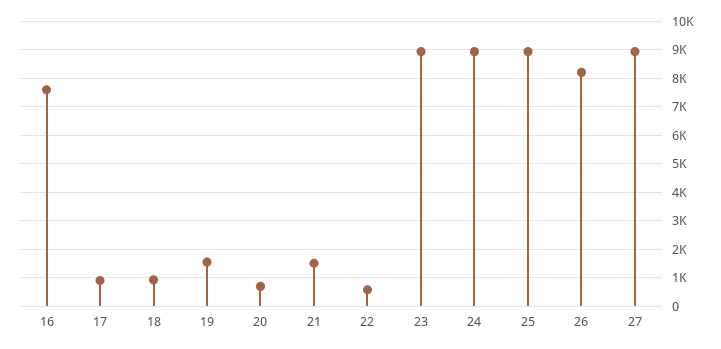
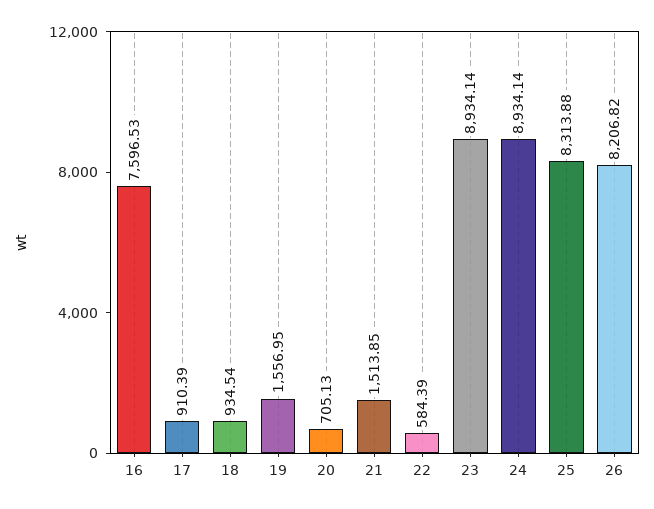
  {
    "16": 7596.53,
    "17": 910.39,
    "18": 934.54,
    "19": 1556.95,
    "20": 705.13,
    "21": 1513.85,
    "22": 584.39,
    "23": 8934.14,
    "24": 8934.14,
-   "25": 9000,
+   "25": 8313.88,
-   "26": 8206.82,
+   "26": 8206.82
-   "27": 9000
  }

